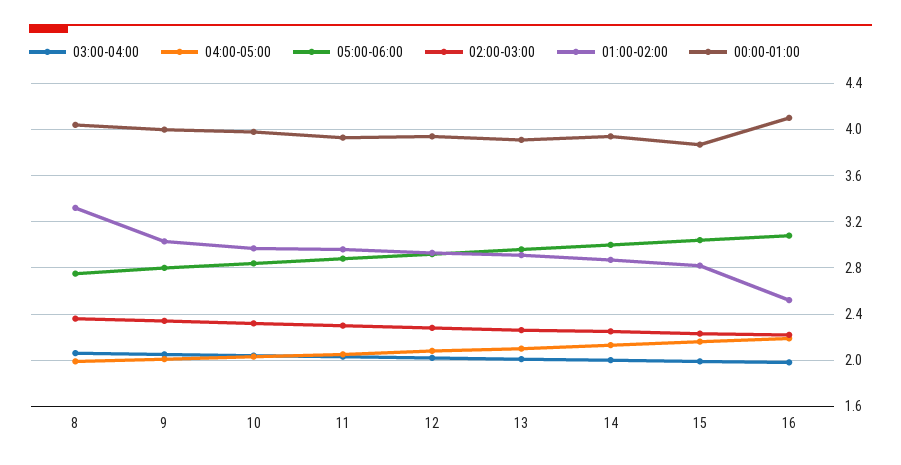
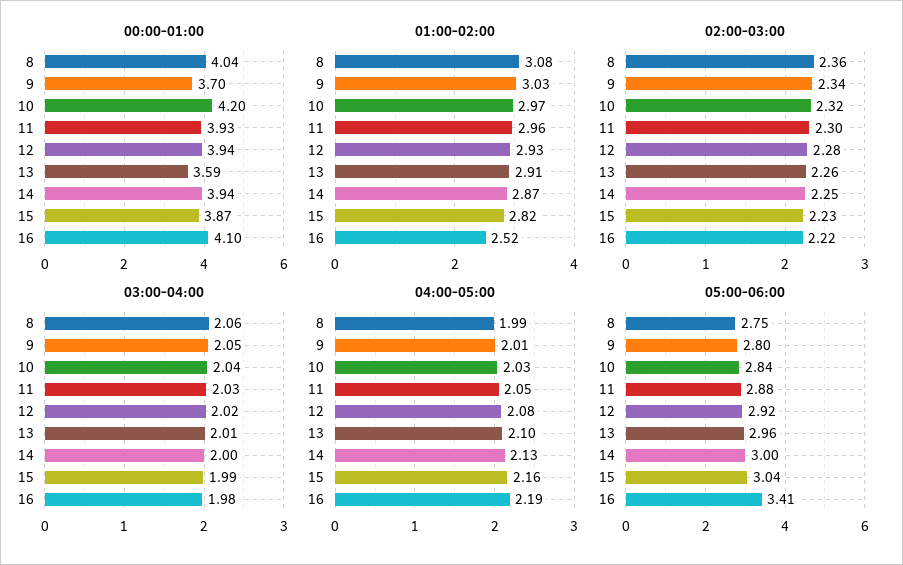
  {
    "03:00-04:00": {
      "8": 2.06,
      "9": 2.05,
      "10": 2.04,
      "11": 2.03,
      "12": 2.02,
      "13": 2.01,
      "14": 2,
      "15": 1.99,
      "16": 1.98
    },
    "04:00-05:00": {
      "8": 1.99,
      "9": 2.01,
      "10": 2.03,
      "11": 2.05,
      "12": 2.08,
      "13": 2.1,
      "14": 2.13,
      "15": 2.16,
      "16": 2.19
    },
    "05:00-06:00": {
      "8": 2.75,
      "9": 2.8,
      "10": 2.84,
      "11": 2.88,
      "12": 2.92,
      "13": 2.96,
      "14": 3,
      "15": 3.04,
-     "16": 3.1
+     "16": 3.41
    },
    "02:00-03:00": {
      "8": 2.36,
      "9": 2.34,
      "10": 2.32,
      "11": 2.3,
      "12": 2.28,
      "13": 2.26,
      "14": 2.25,
      "15": 2.23,
      "16": 2.22
    },
    "01:00-02:00": {
-     "8": 3.3,
+     "8": 3.08,
      "9": 3.03,
      "10": 2.97,
      "11": 2.96,
      "12": 2.93,
      "13": 2.91,
      "14": 2.87,
      "15": 2.82,
      "16": 2.52
    },
    "00:00-01:00": {
      "8": 4.04,
-     "9": 4,
+     "9": 3.7,
-     "10": 4,
+     "10": 4.2,
      "11": 3.93,
      "12": 3.94,
-     "13": 3.9,
+     "13": 3.59,
      "14": 3.94,
      "15": 3.87,
      "16": 4.1
    }
  }

